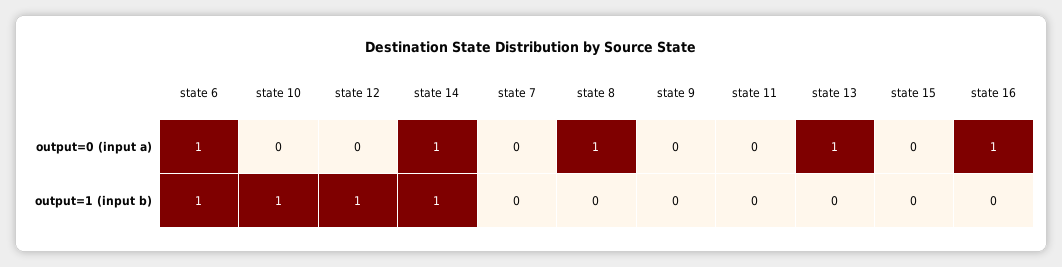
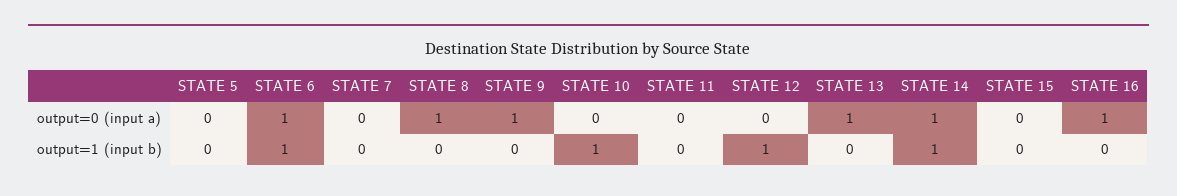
  {
    "state 6": {
      "output=0 (input a)": 1,
      "output=1 (input b)": 1
    },
    "state 10": {
      "output=0 (input a)": 0,
      "output=1 (input b)": 1
    },
    "state 12": {
      "output=0 (input a)": 0,
      "output=1 (input b)": 1
    },
    "state 14": {
      "output=0 (input a)": 1,
      "output=1 (input b)": 1
    },
    "state 7": {
      "output=0 (input a)": 0,
      "output=1 (input b)": 0
    },
    "state 8": {
      "output=0 (input a)": 1,
      "output=1 (input b)": 0
    },
    "state 9": {
-     "output=0 (input a)": 0,
+     "output=0 (input a)": 1,
      "output=1 (input b)": 0
    },
    "state 11": {
      "output=0 (input a)": 0,
      "output=1 (input b)": 0
    },
    "state 13": {
      "output=0 (input a)": 1,
      "output=1 (input b)": 0
    },
    "state 15": {
      "output=0 (input a)": 0,
      "output=1 (input b)": 0
    },
    "state 16": {
      "output=0 (input a)": 1,
      "output=1 (input b)": 0
-   }
+   },
+   "STATE 5": {
+     "output=0 (input a)": 0,
+     "output=1 (input b)": 0
+   }
  }

